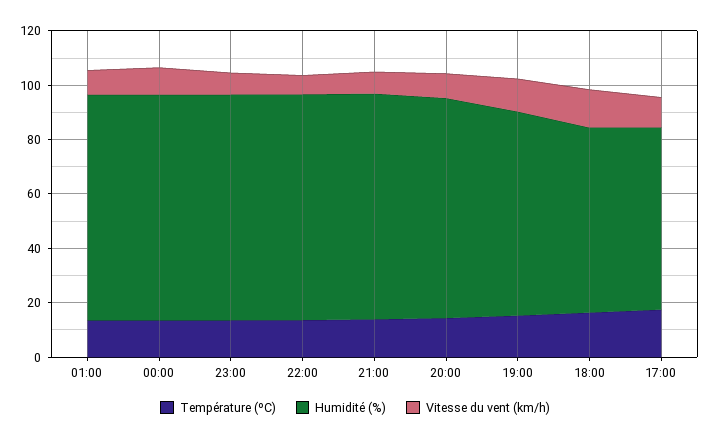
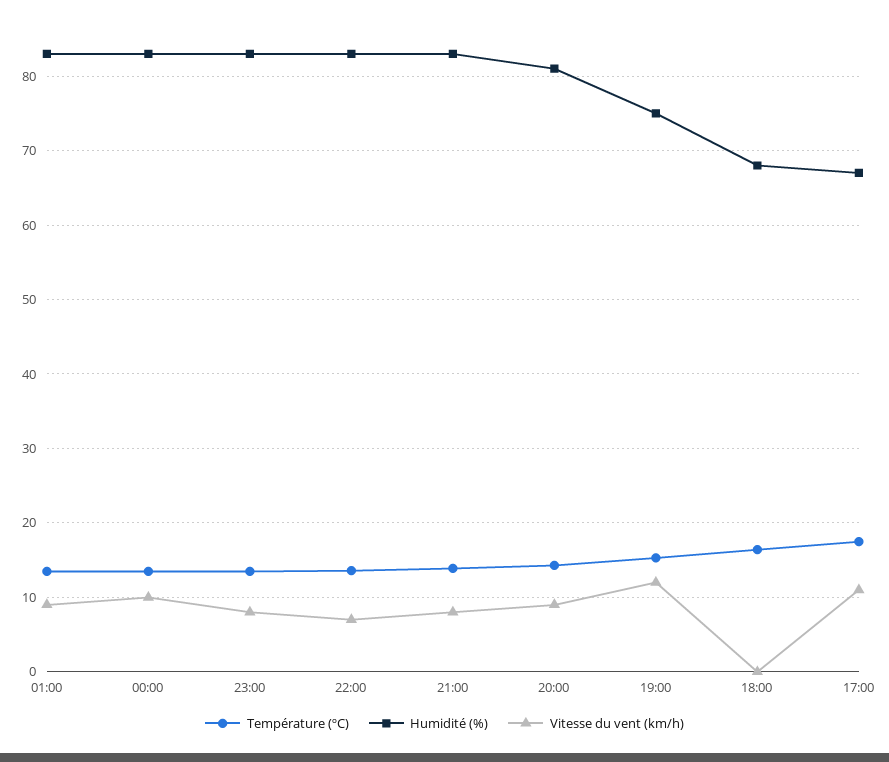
  {
    "Température (ºC)": {
      "01:00": 14,
      "00:00": 14,
      "23:00": 14,
      "22:00": 14,
      "21:00": 14,
      "20:00": 14,
      "19:00": 15,
      "18:00": 16,
      "17:00": 18
    },
    "Humidité (%)": {
      "01:00": 83,
      "00:00": 83,
      "23:00": 83,
      "22:00": 83,
      "21:00": 83,
      "20:00": 81,
      "19:00": 75,
      "18:00": 68,
      "17:00": 67
    },
    "Vitesse du vent (km/h)": {
      "01:00": 9,
      "00:00": 10,
      "23:00": 8,
      "22:00": 7,
      "21:00": 8,
      "20:00": 9,
      "19:00": 12,
-     "18:00": 15,
+     "18:00": 0,
      "17:00": 11
    }
  }

